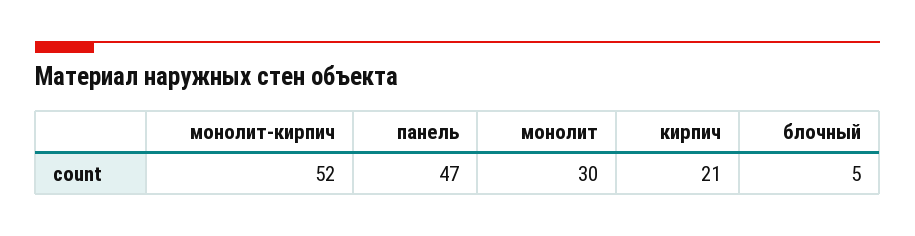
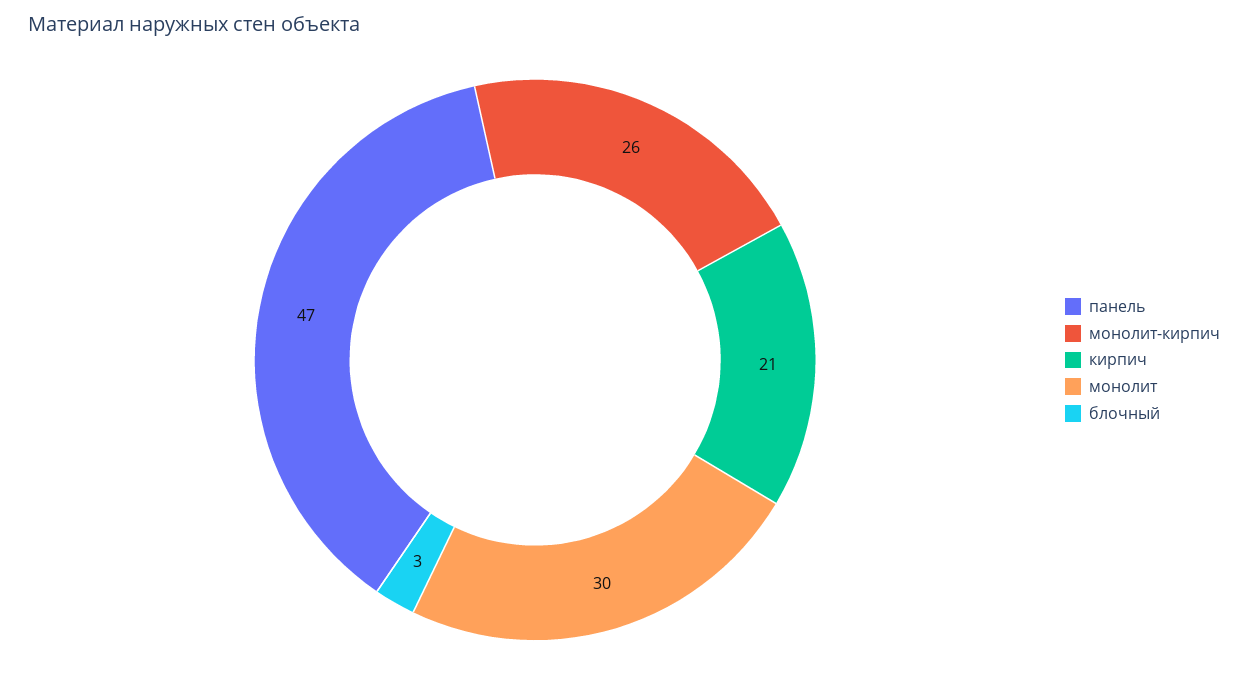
  {
-   "монолит-кирпич": 52,
+   "монолит-кирпич": 26,
    "панель": 47,
    "монолит": 30,
    "кирпич": 21,
-   "блочный": 5
+   "блочный": 3
  }

